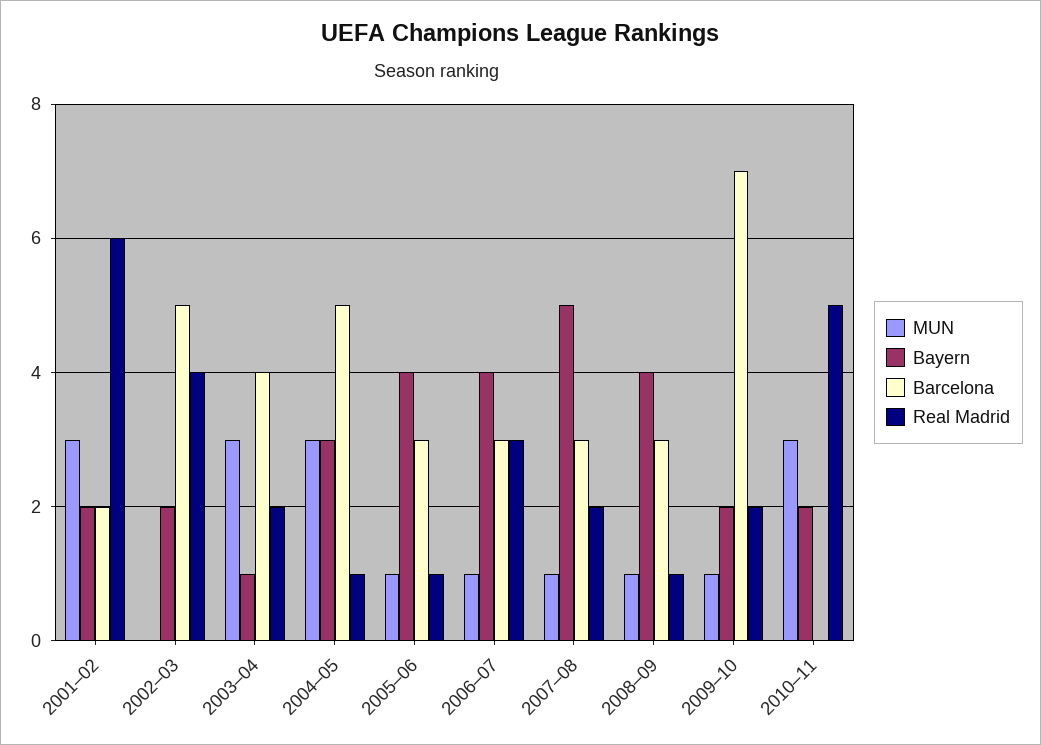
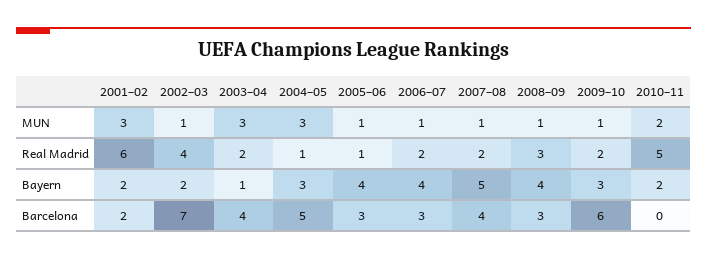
  {
    "MUN": {
      "2001–02": 3,
-     "2002–03": 0,
+     "2002–03": 1,
      "2003–04": 3,
      "2004–05": 3,
      "2005–06": 1,
      "2006–07": 1,
      "2007–08": 1,
      "2008–09": 1,
      "2009–10": 1,
-     "2010–11": 3
+     "2010–11": 2
    },
    "Bayern": {
      "2001–02": 2,
      "2002–03": 2,
      "2003–04": 1,
      "2004–05": 3,
      "2005–06": 4,
      "2006–07": 4,
      "2007–08": 5,
      "2008–09": 4,
-     "2009–10": 2,
+     "2009–10": 3,
      "2010–11": 2
    },
    "Barcelona": {
      "2001–02": 2,
-     "2002–03": 5,
+     "2002–03": 7,
      "2003–04": 4,
      "2004–05": 5,
      "2005–06": 3,
      "2006–07": 3,
-     "2007–08": 3,
+     "2007–08": 4,
      "2008–09": 3,
-     "2009–10": 7,
+     "2009–10": 6,
      "2010–11": 0
    },
    "Real Madrid": {
      "2001–02": 6,
      "2002–03": 4,
      "2003–04": 2,
      "2004–05": 1,
      "2005–06": 1,
-     "2006–07": 3,
+     "2006–07": 2,
      "2007–08": 2,
-     "2008–09": 1,
+     "2008–09": 3,
      "2009–10": 2,
      "2010–11": 5
    }
  }

